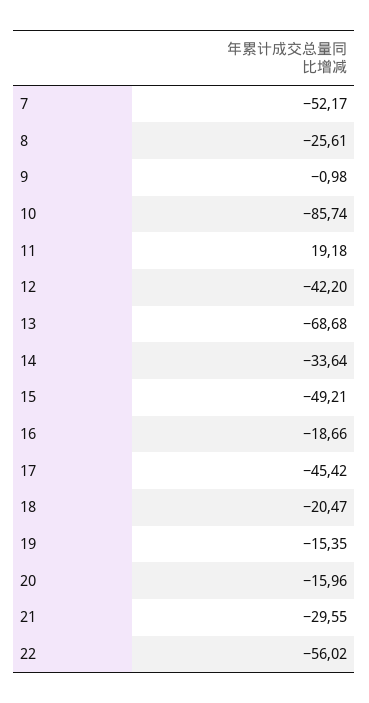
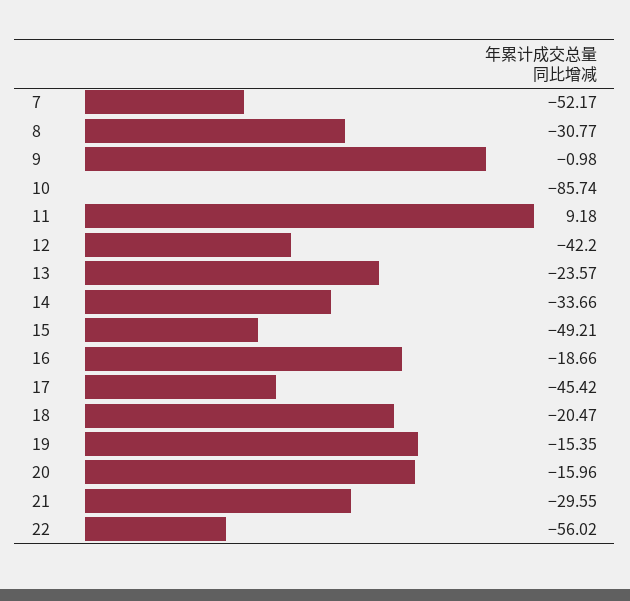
  {
    "7": -52.17,
-   "8": -25.61,
+   "8": -30.77,
    "9": -0.98,
    "10": -85.74,
-   "11": 19.18,
+   "11": 9.18,
    "12": -42.2,
-   "13": -68.68,
+   "13": -23.57,
-   "14": -33.64,
+   "14": -33.66,
    "15": -49.21,
    "16": -18.66,
    "17": -45.42,
    "18": -20.47,
    "19": -15.35,
    "20": -15.96,
    "21": -29.55,
    "22": -56.02
  }

